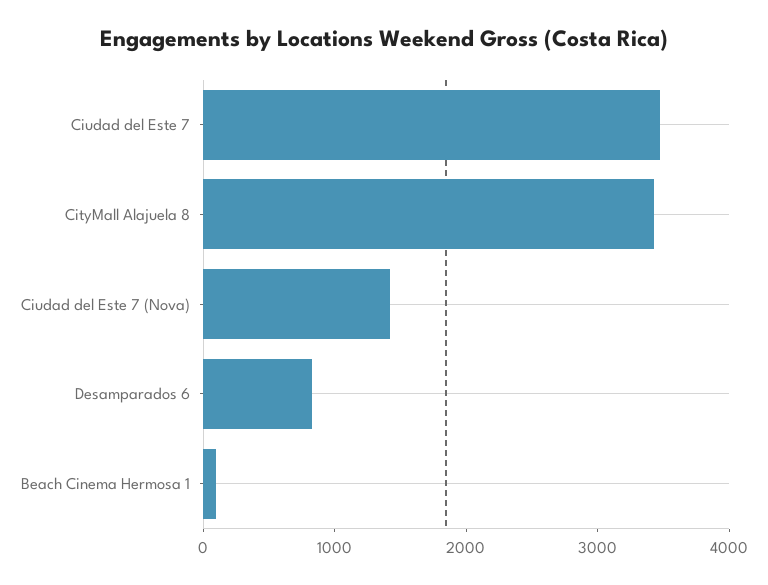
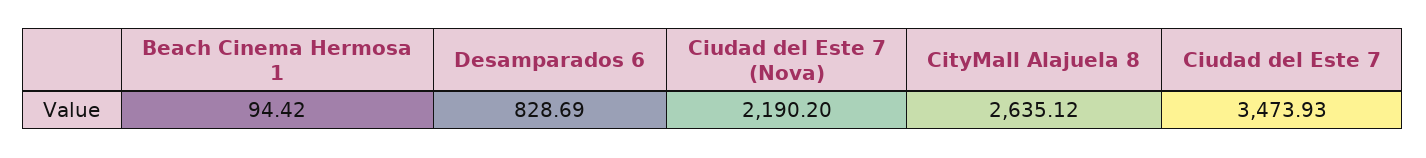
  {
    "Ciudad del Este 7": 3473.93,
-   "CityMall Alajuela 8": 3400,
+   "CityMall Alajuela 8": 2635.12,
-   "Ciudad del Este 7 (Nova)": 1400,
+   "Ciudad del Este 7 (Nova)": 2190.2,
    "Desamparados 6": 828.69,
    "Beach Cinema Hermosa 1": 94.42
  }

